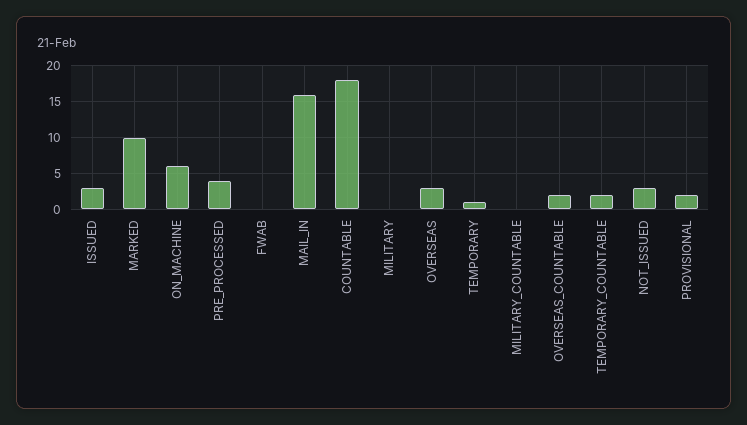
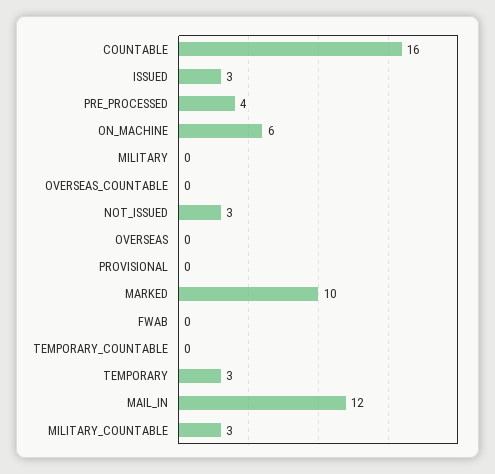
  {
    "ISSUED": 3,
    "MARKED": 10,
    "ON_MACHINE": 6,
    "PRE_PROCESSED": 4,
    "FWAB": 0,
-   "MAIL_IN": 16,
+   "MAIL_IN": 12,
-   "COUNTABLE": 18,
+   "COUNTABLE": 16,
    "MILITARY": 0,
-   "OVERSEAS": 3,
+   "OVERSEAS": 0,
-   "TEMPORARY": 1,
+   "TEMPORARY": 3,
-   "MILITARY_COUNTABLE": 0,
+   "MILITARY_COUNTABLE": 3,
-   "OVERSEAS_COUNTABLE": 2,
+   "OVERSEAS_COUNTABLE": 0,
-   "TEMPORARY_COUNTABLE": 2,
+   "TEMPORARY_COUNTABLE": 0,
    "NOT_ISSUED": 3,
-   "PROVISIONAL": 2
+   "PROVISIONAL": 0
  }

